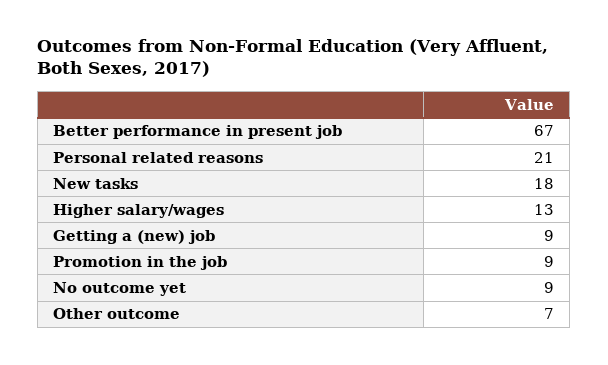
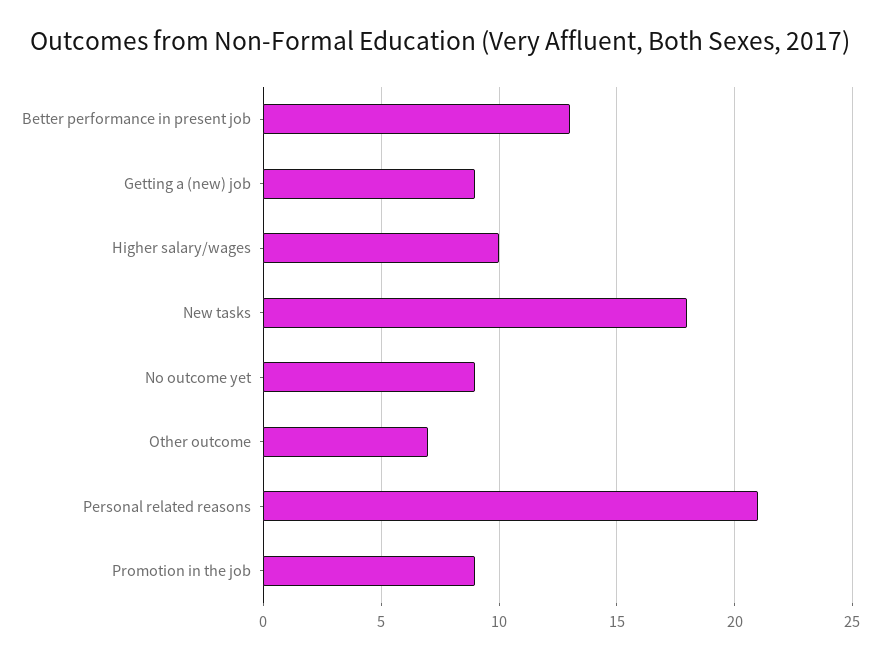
  {
-   "Better performance in present job": 67,
+   "Better performance in present job": 13,
    "Personal related reasons": 21,
    "New tasks": 18,
-   "Higher salary/wages": 13,
+   "Higher salary/wages": 10,
    "Getting a (new) job": 9,
    "Promotion in the job": 9,
    "No outcome yet": 9,
    "Other outcome": 7
  }

